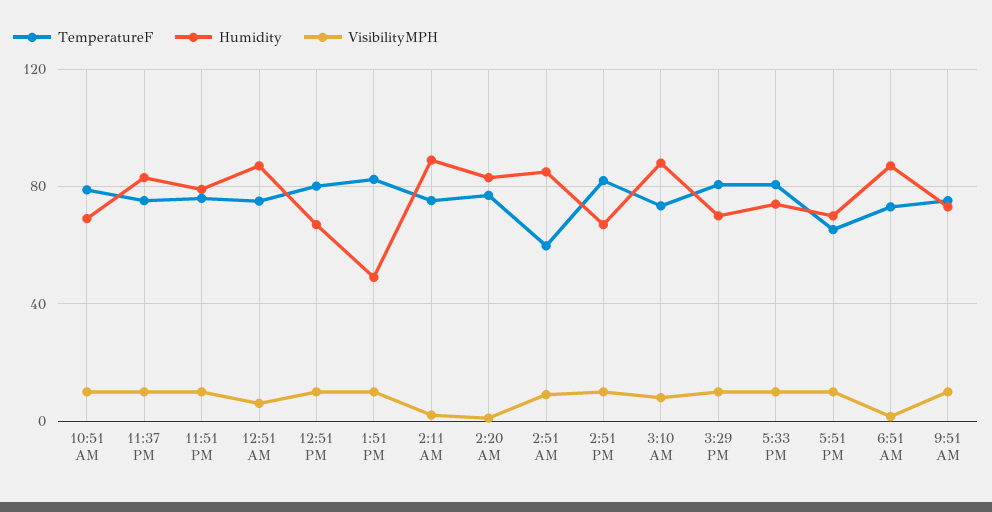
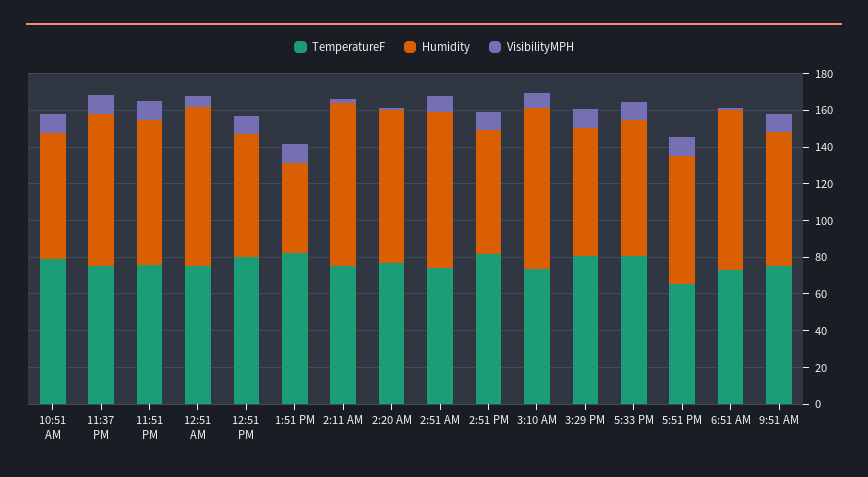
  {
    "TemperatureF": {
      "10:51 AM": 80,
      "11:37 PM": 75,
      "11:51 PM": 75,
      "12:51 AM": 75,
      "12:51 PM": 80,
      "1:51 PM": 80,
      "2:11 AM": 75,
      "2:20 AM": 75,
-     "2:51 AM": 60,
+     "2:51 AM": 75,
      "2:51 PM": 80,
      "3:10 AM": 75,
      "3:29 PM": 80,
      "5:33 PM": 80,
      "5:51 PM": 65,
      "6:51 AM": 75,
      "9:51 AM": 75
    },
    "Humidity": {
      "10:51 AM": 70,
      "11:37 PM": 85,
      "11:51 PM": 80,
      "12:51 AM": 85,
      "12:51 PM": 65,
      "1:51 PM": 50,
      "2:11 AM": 90,
      "2:20 AM": 85,
      "2:51 AM": 85,
      "2:51 PM": 65,
      "3:10 AM": 90,
      "3:29 PM": 70,
      "5:33 PM": 75,
      "5:51 PM": 70,
      "6:51 AM": 85,
      "9:51 AM": 75
    },
    "VisibilityMPH": {
      "10:51 AM": 10,
      "11:37 PM": 10,
      "11:51 PM": 10,
      "12:51 AM": 5,
      "12:51 PM": 10,
      "1:51 PM": 10,
      "2:11 AM": 0,
      "2:20 AM": 0,
      "2:51 AM": 10,
      "2:51 PM": 10,
      "3:10 AM": 10,
      "3:29 PM": 10,
      "5:33 PM": 10,
      "5:51 PM": 10,
      "6:51 AM": 0,
      "9:51 AM": 10
    }
  }

